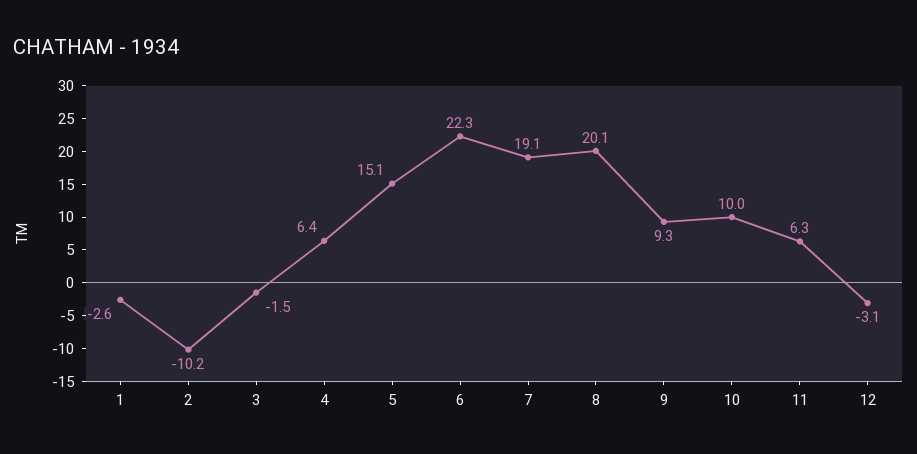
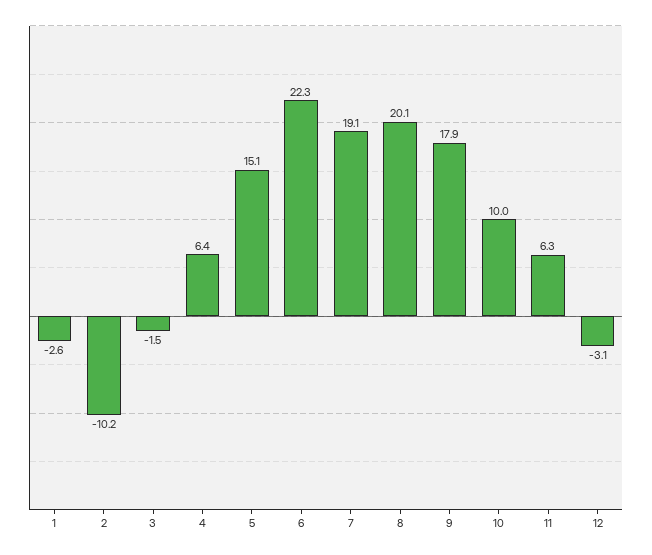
  {
    "1": -2.6,
    "2": -10.2,
    "3": -1.5,
    "4": 6.4,
    "5": 15.1,
    "6": 22.3,
    "7": 19.1,
    "8": 20.1,
-   "9": 9.3,
+   "9": 17.9,
    "10": 10,
    "11": 6.3,
    "12": -3.1
  }

